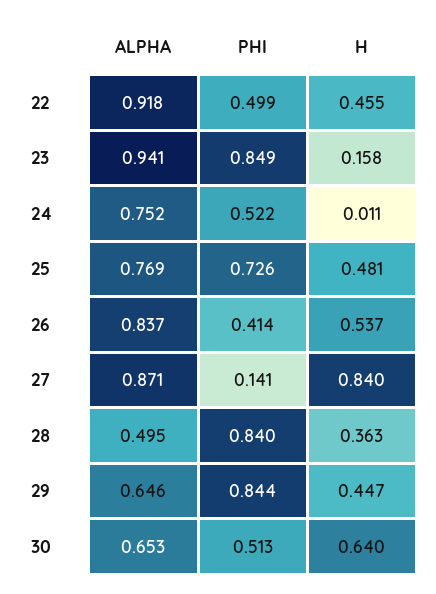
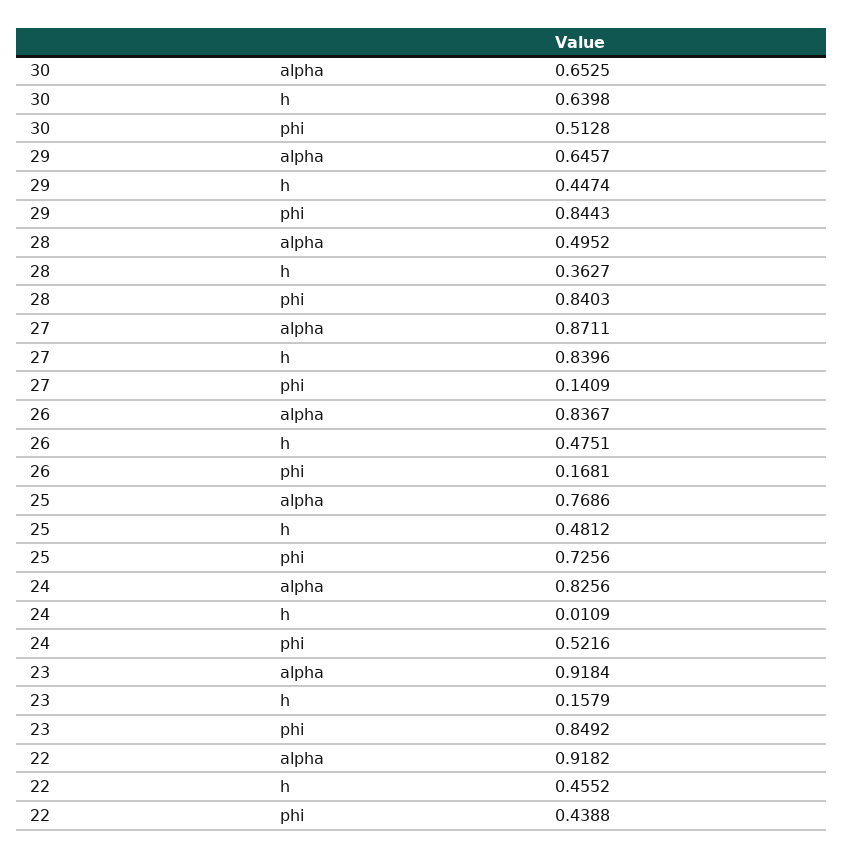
  {
    "ALPHA": {
      "22": 0.9182,
-     "23": 0.941,
+     "23": 0.9184,
-     "24": 0.752,
+     "24": 0.8256,
      "25": 0.7686,
      "26": 0.8367,
      "27": 0.8711,
      "28": 0.4952,
      "29": 0.6457,
      "30": 0.6525
    },
    "PHI": {
-     "22": 0.499,
+     "22": 0.4388,
      "23": 0.8492,
      "24": 0.5216,
      "25": 0.7256,
-     "26": 0.414,
+     "26": 0.1681,
      "27": 0.1409,
      "28": 0.8403,
      "29": 0.8443,
      "30": 0.5128
    },
    "H": {
      "22": 0.4552,
      "23": 0.1579,
      "24": 0.0109,
      "25": 0.4812,
-     "26": 0.537,
+     "26": 0.4751,
      "27": 0.8396,
      "28": 0.3627,
      "29": 0.4474,
      "30": 0.6398
    }
  }

